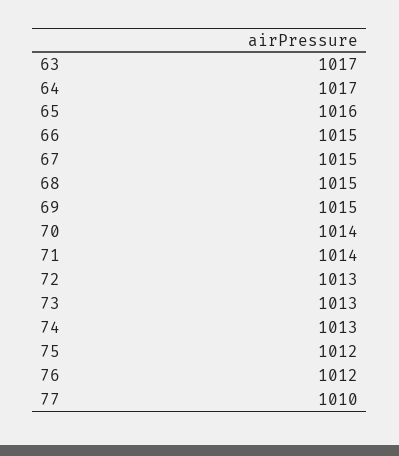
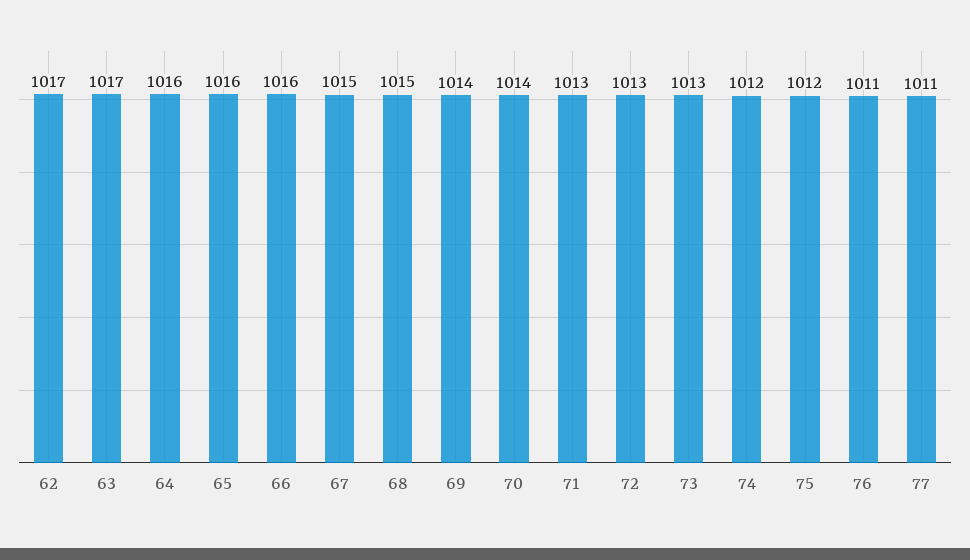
  {
    "63": 1017,
-   "64": 1017,
+   "64": 1016,
    "65": 1016,
-   "66": 1015,
+   "66": 1016,
    "67": 1015,
    "68": 1015,
-   "69": 1015,
+   "69": 1014,
    "70": 1014,
-   "71": 1014,
+   "71": 1013,
    "72": 1013,
    "73": 1013,
-   "74": 1013,
+   "74": 1012,
    "75": 1012,
-   "76": 1012,
+   "76": 1011,
-   "77": 1010
+   "77": 1011,
+   "62": 1017
  }

